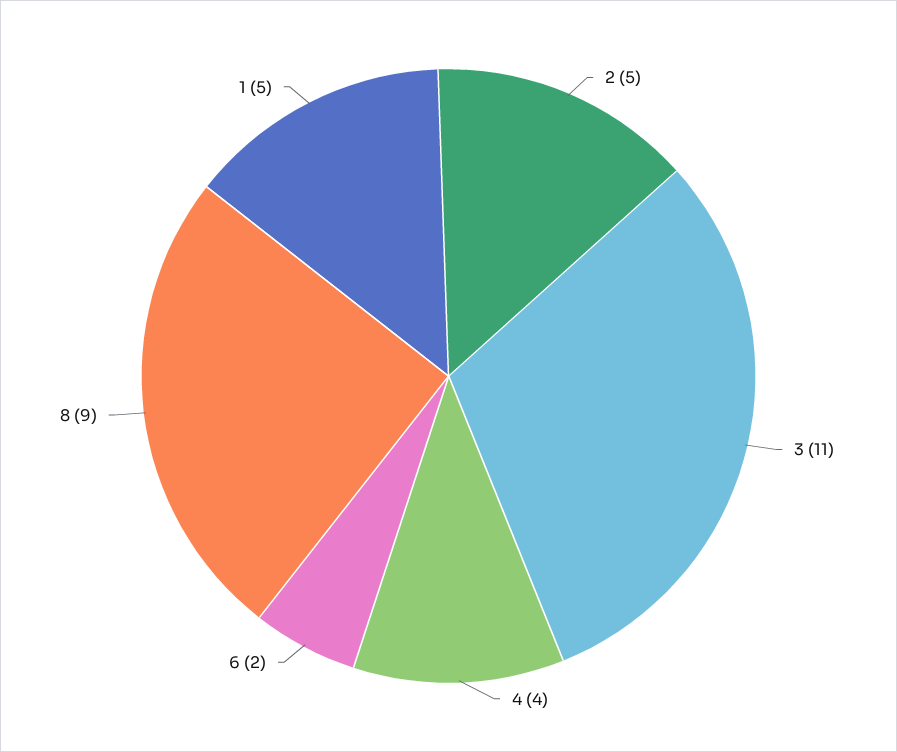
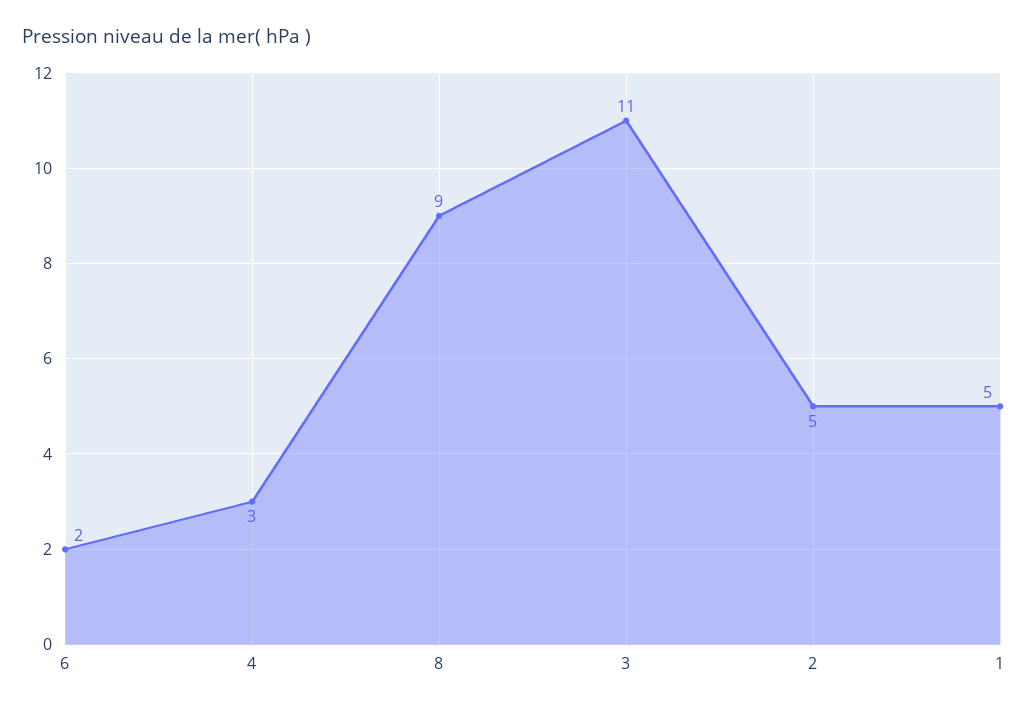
  {
    "2": 5,
    "3": 11,
-   "4": 4,
+   "4": 3,
    "6": 2,
    "8": 9,
    "1": 5
  }

